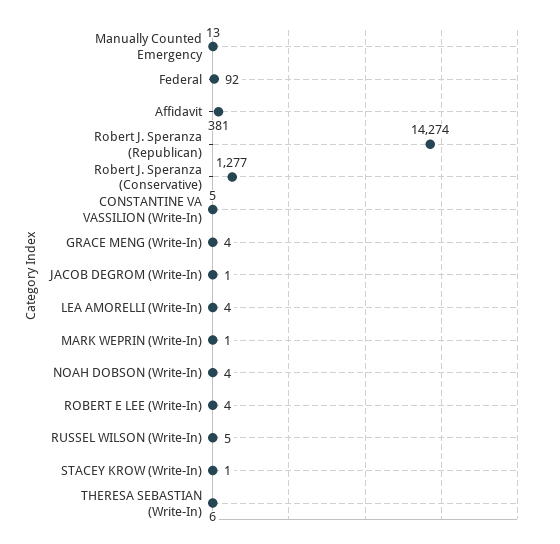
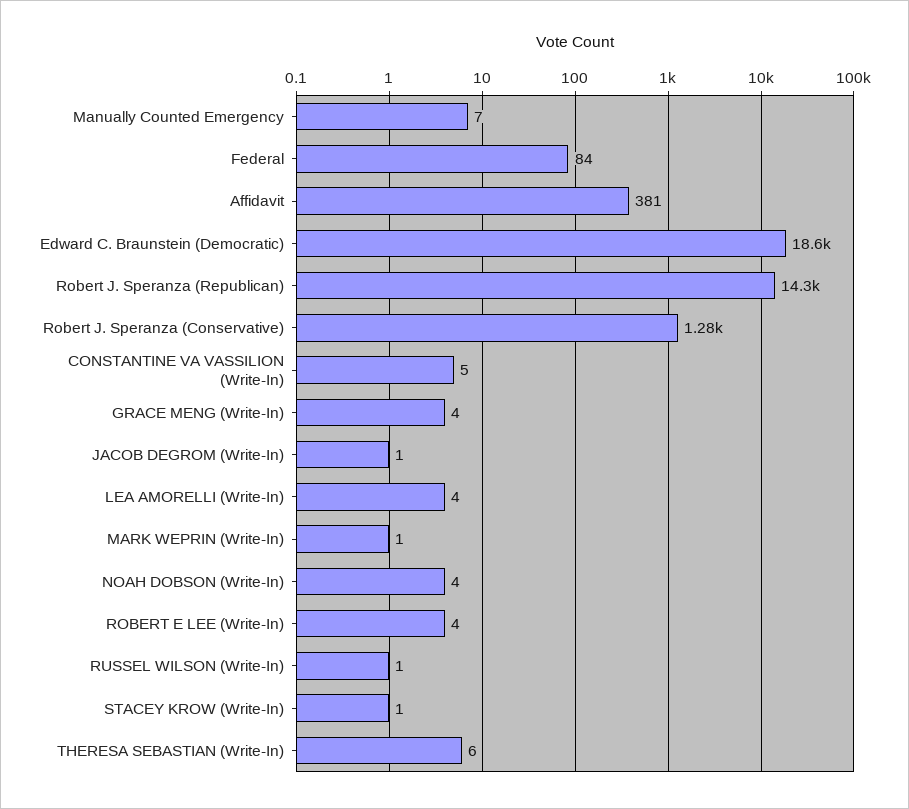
  {
-   "Manually Counted Emergency": 13,
+   "Manually Counted Emergency": 7,
-   "Federal": 92,
+   "Federal": 84,
    "Affidavit": 381,
    "Robert J. Speranza (Republican)": 14274,
    "Robert J. Speranza (Conservative)": 1277,
    "CONSTANTINE VA VASSILION (Write-In)": 5,
    "GRACE MENG (Write-In)": 4,
    "JACOB DEGROM (Write-In)": 1,
    "LEA AMORELLI (Write-In)": 4,
    "MARK WEPRIN (Write-In)": 1,
    "NOAH DOBSON (Write-In)": 4,
    "ROBERT E LEE (Write-In)": 4,
-   "RUSSEL WILSON (Write-In)": 5,
+   "RUSSEL WILSON (Write-In)": 1,
    "STACEY KROW (Write-In)": 1,
-   "THERESA SEBASTIAN (Write-In)": 6
+   "THERESA SEBASTIAN (Write-In)": 6,
+   "Edward C. Braunstein (Democratic)": 18600
  }

